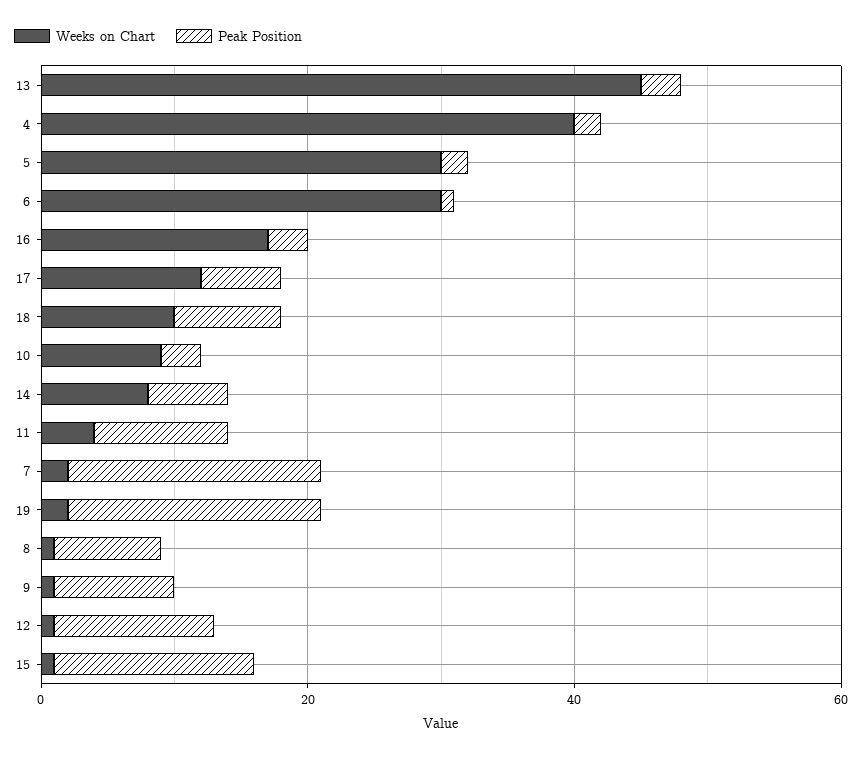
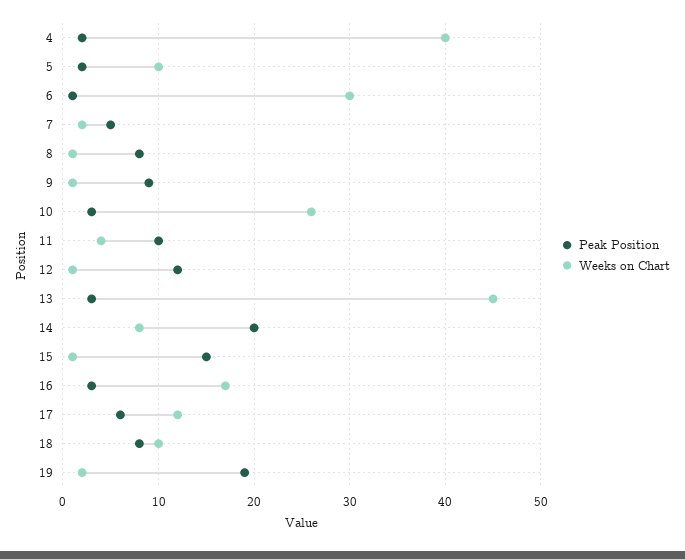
  {
    "Weeks on Chart": {
      "13": 45,
      "4": 40,
-     "5": 30,
+     "5": 10,
      "6": 30,
      "16": 17,
      "17": 12,
      "18": 10,
-     "10": 10,
+     "10": 26,
      "14": 8,
      "11": 4,
      "7": 2,
      "19": 2,
      "8": 1,
      "9": 1,
      "12": 1,
      "15": 1
    },
    "Peak Position": {
      "13": 3,
      "4": 2,
      "5": 2,
      "6": 1,
      "16": 3,
      "17": 6,
      "18": 8,
      "10": 3,
-     "14": 5,
+     "14": 20,
      "11": 10,
-     "7": 20,
+     "7": 5,
      "19": 19,
      "8": 8,
      "9": 9,
      "12": 12,
      "15": 15
    }
  }

